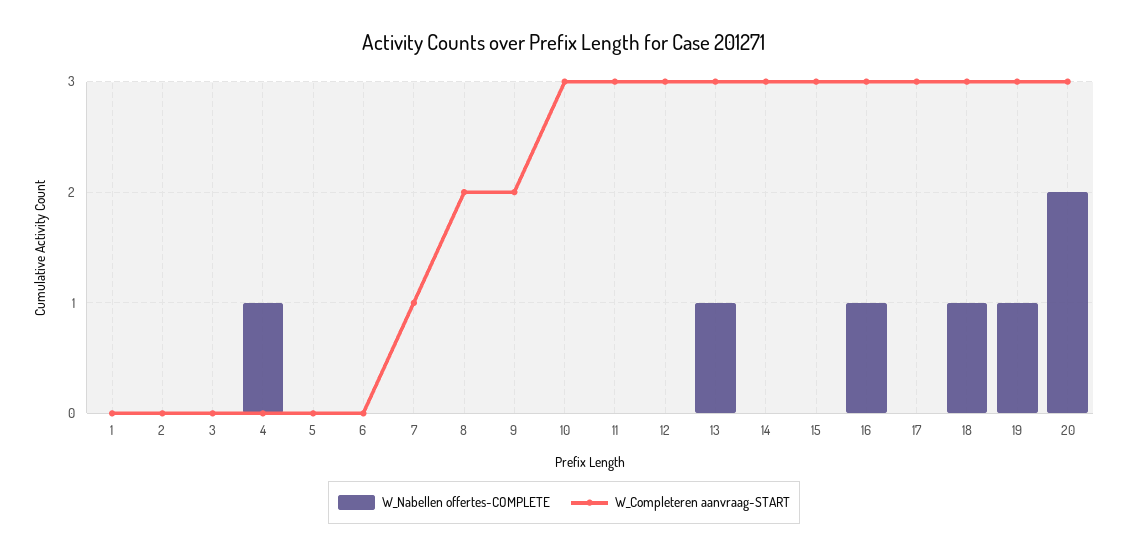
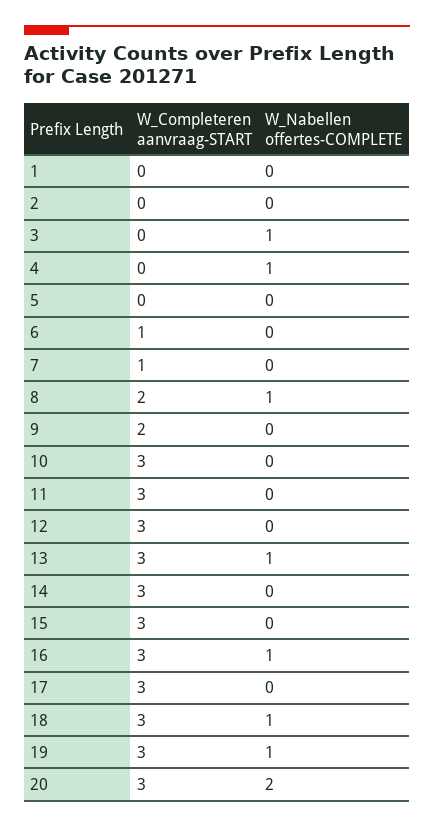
  {
    "W_Nabellen offertes-COMPLETE": {
      "1": 0,
      "2": 0,
-     "3": 0,
+     "3": 1,
      "4": 1,
      "5": 0,
      "6": 0,
      "7": 0,
-     "8": 0,
+     "8": 1,
      "9": 0,
      "10": 0,
      "11": 0,
      "12": 0,
      "13": 1,
      "14": 0,
      "15": 0,
      "16": 1,
      "17": 0,
      "18": 1,
      "19": 1,
      "20": 2
    },
    "W_Completeren aanvraag-START": {
      "1": 0,
      "2": 0,
      "3": 0,
      "4": 0,
      "5": 0,
-     "6": 0,
+     "6": 1,
      "7": 1,
      "8": 2,
      "9": 2,
      "10": 3,
      "11": 3,
      "12": 3,
      "13": 3,
      "14": 3,
      "15": 3,
      "16": 3,
      "17": 3,
      "18": 3,
      "19": 3,
      "20": 3
    }
  }

